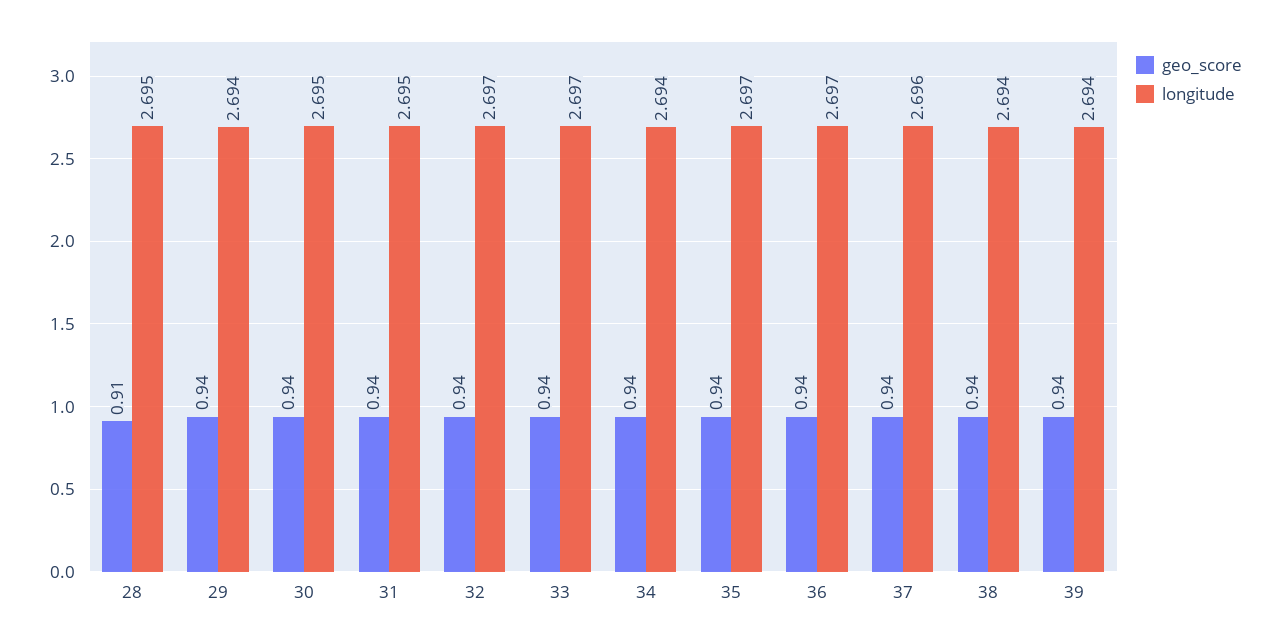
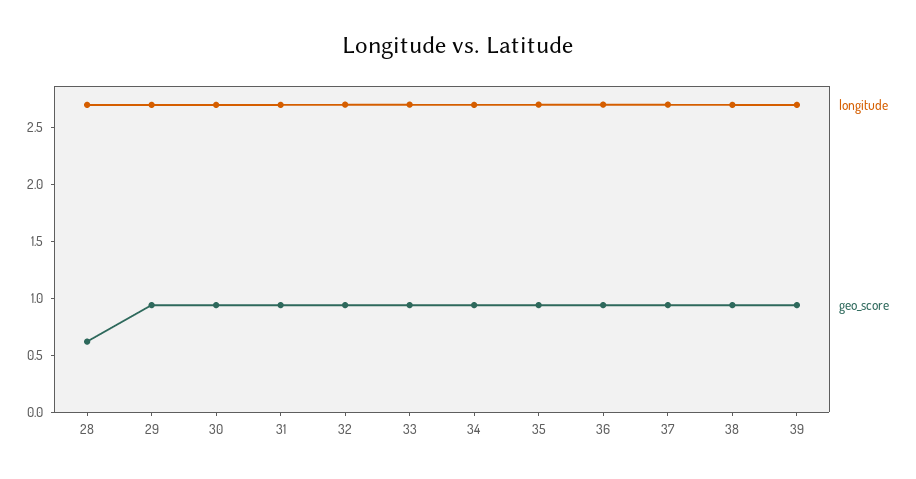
  {
    "geo_score": {
-     "28": 0.91,
+     "28": 0.6,
      "29": 0.94,
      "30": 0.94,
      "31": 0.94,
      "32": 0.94,
      "33": 0.94,
      "34": 0.94,
      "35": 0.94,
      "36": 0.94,
      "37": 0.94,
      "38": 0.94,
      "39": 0.94
    },
    "longitude": {
      "28": 2.695,
      "29": 2.694,
      "30": 2.695,
      "31": 2.695,
      "32": 2.697,
      "33": 2.697,
      "34": 2.694,
      "35": 2.697,
      "36": 2.697,
      "37": 2.696,
      "38": 2.694,
      "39": 2.694
    }
  }

